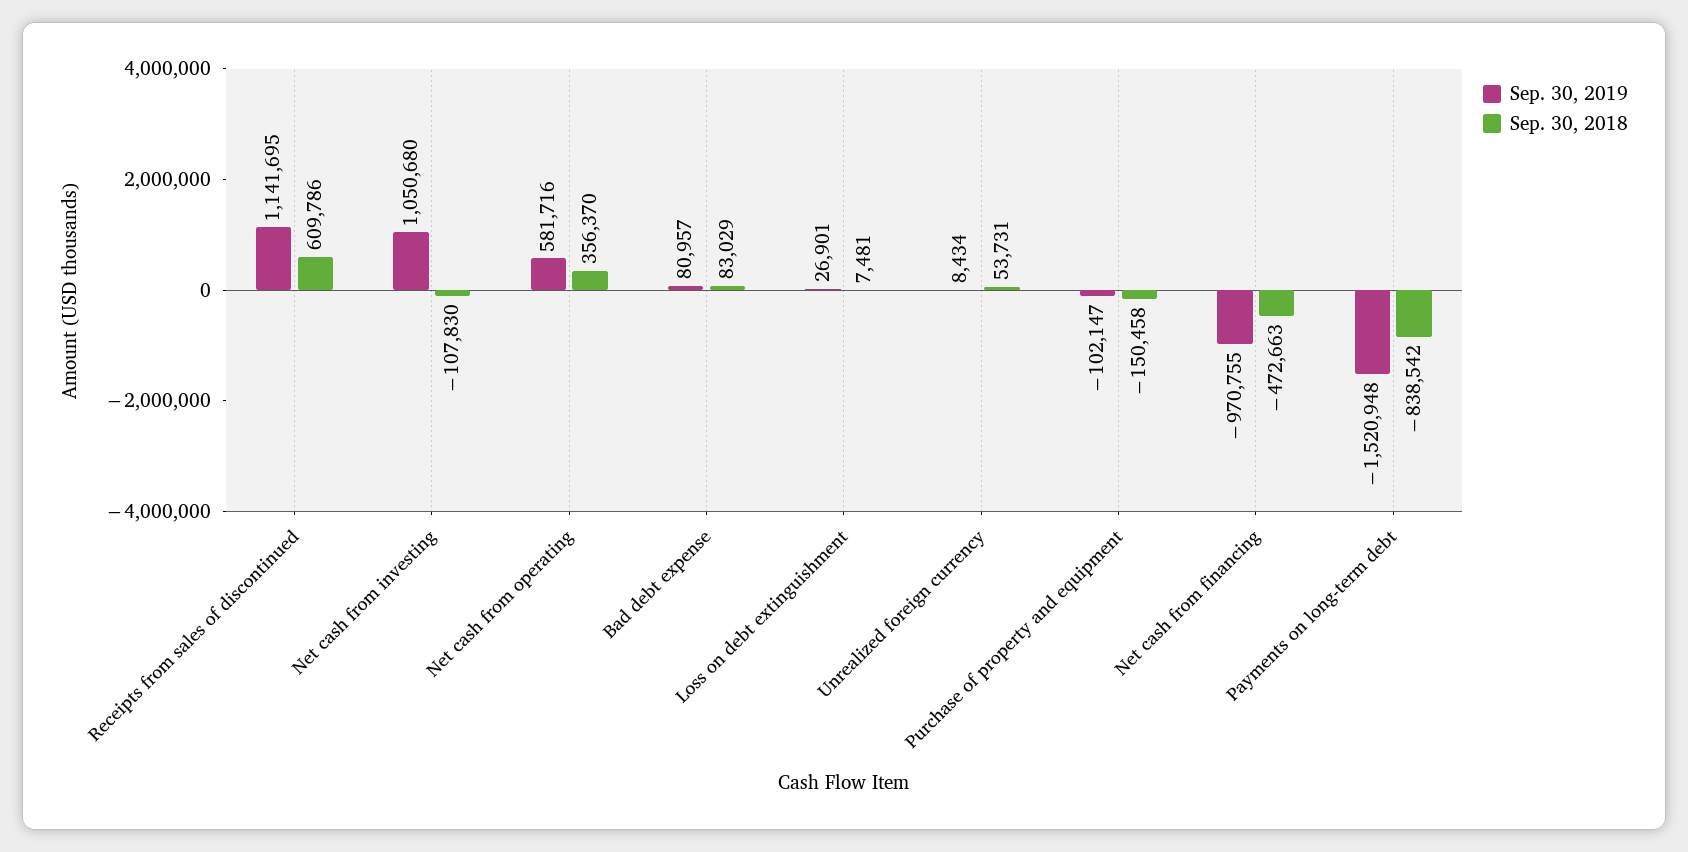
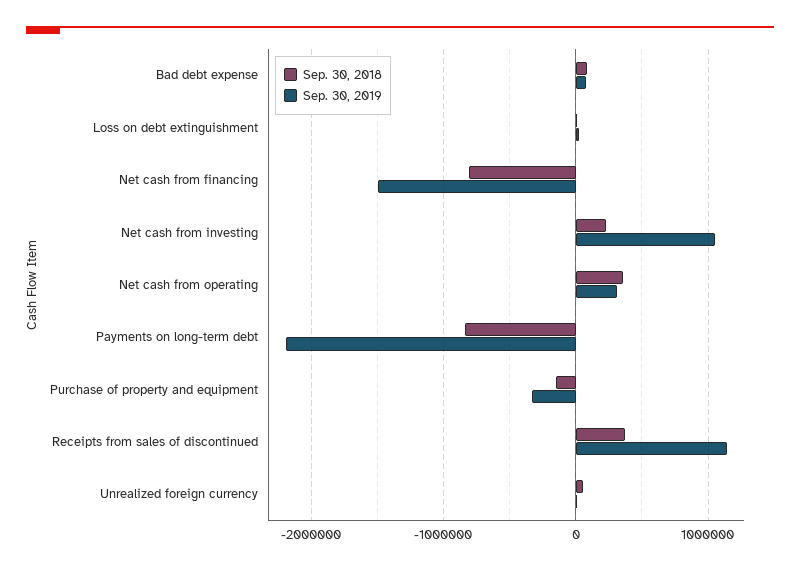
  {
    "Sep. 30, 2019": {
      "Receipts from sales of discontinued": 1141695,
      "Net cash from investing": 1050680,
-     "Net cash from operating": 581716,
+     "Net cash from operating": 300000,
      "Bad debt expense": 80957,
      "Loss on debt extinguishment": 26901,
      "Unrealized foreign currency": 8434,
-     "Purchase of property and equipment": -102147,
+     "Purchase of property and equipment": -300000,
-     "Net cash from financing": -970755,
+     "Net cash from financing": -1500000,
-     "Payments on long-term debt": -1520948
+     "Payments on long-term debt": -2200000
    },
    "Sep. 30, 2018": {
-     "Receipts from sales of discontinued": 609786,
+     "Receipts from sales of discontinued": 400000,
-     "Net cash from investing": -107830,
+     "Net cash from investing": 200000,
      "Net cash from operating": 356370,
      "Bad debt expense": 83029,
      "Loss on debt extinguishment": 7481,
      "Unrealized foreign currency": 53731,
      "Purchase of property and equipment": -150458,
-     "Net cash from financing": -472663,
+     "Net cash from financing": -800000,
      "Payments on long-term debt": -838542
    }
  }

